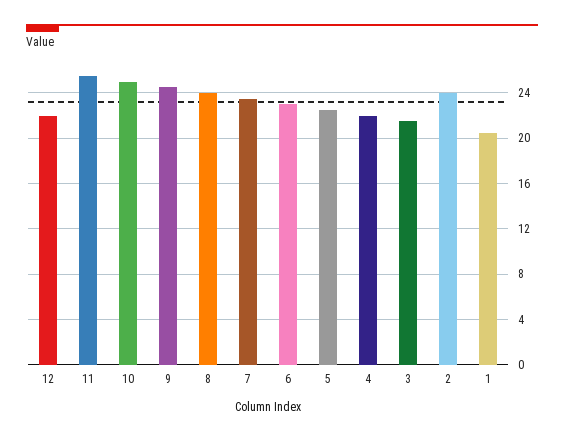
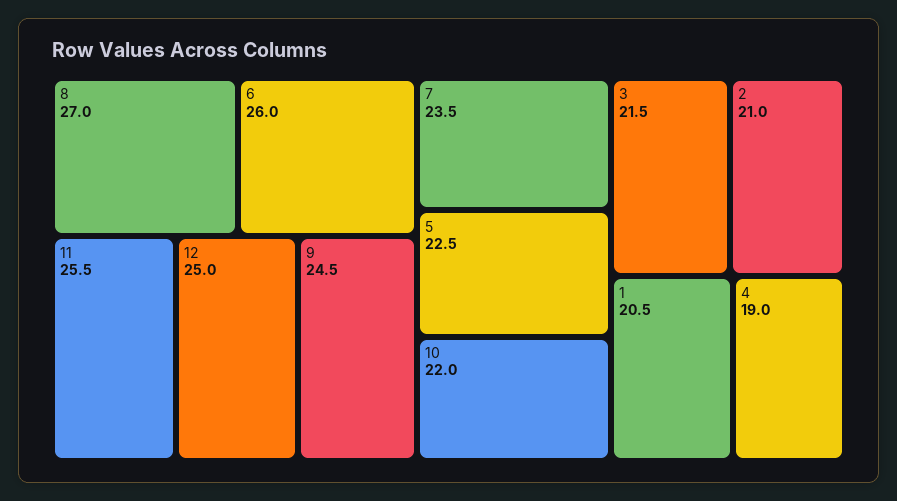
  {
-   "12": 22,
+   "12": 25,
    "11": 25.5,
-   "10": 25,
+   "10": 22,
    "9": 24.5,
-   "8": 24,
+   "8": 27,
    "7": 23.5,
-   "6": 23,
+   "6": 26,
    "5": 22.5,
-   "4": 22,
+   "4": 19,
    "3": 21.5,
-   "2": 24,
+   "2": 21,
    "1": 20.5
  }

